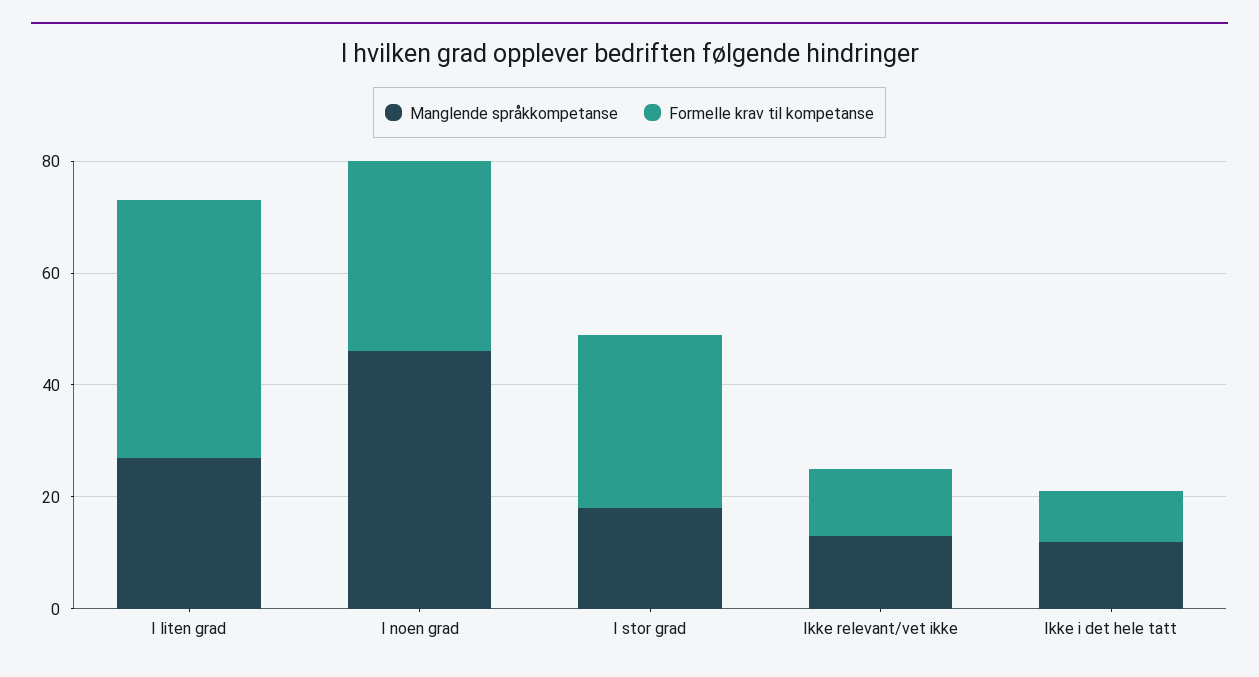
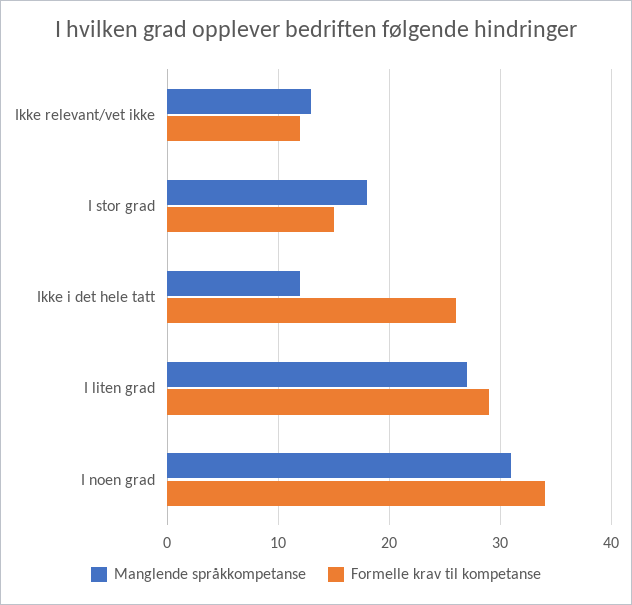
  {
    "Manglende språkkompetanse": {
      "I liten grad": 27,
-     "I noen grad": 45,
+     "I noen grad": 31,
      "I stor grad": 18,
      "Ikke relevant/vet ikke": 13,
      "Ikke i det hele tatt": 12
    },
    "Formelle krav til kompetanse": {
-     "I liten grad": 45,
+     "I liten grad": 29,
      "I noen grad": 34,
-     "I stor grad": 30,
+     "I stor grad": 15,
      "Ikke relevant/vet ikke": 12,
-     "Ikke i det hele tatt": 10
+     "Ikke i det hele tatt": 26
    }
  }

